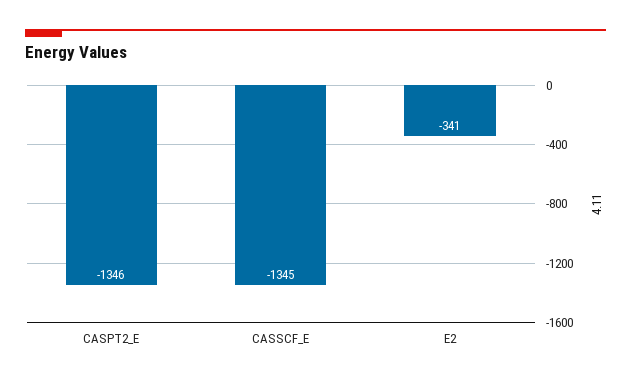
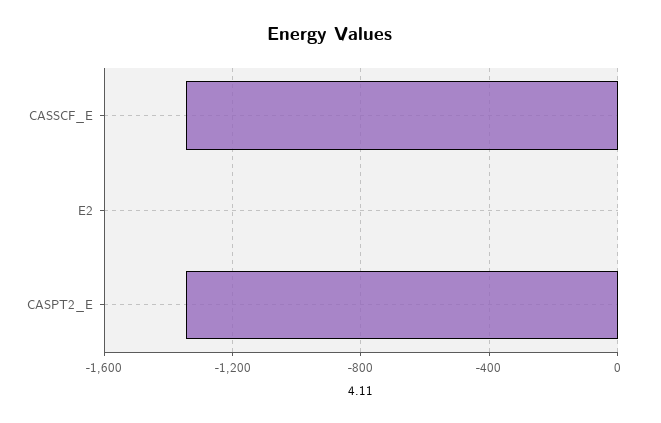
  {
    "CASPT2_E": -1346,
    "CASSCF_E": -1345,
-   "E2": -341
+   "E2": 0
  }

